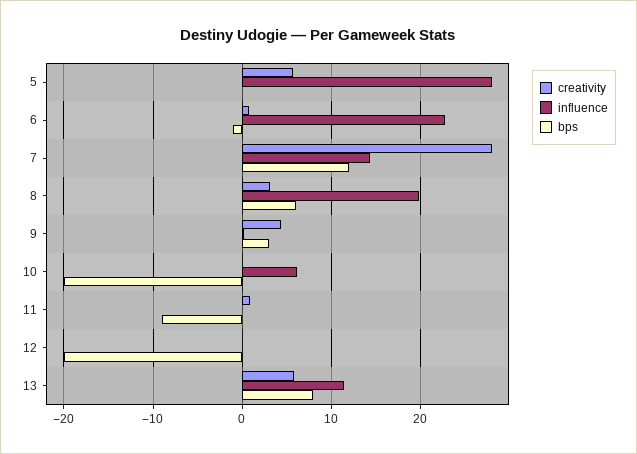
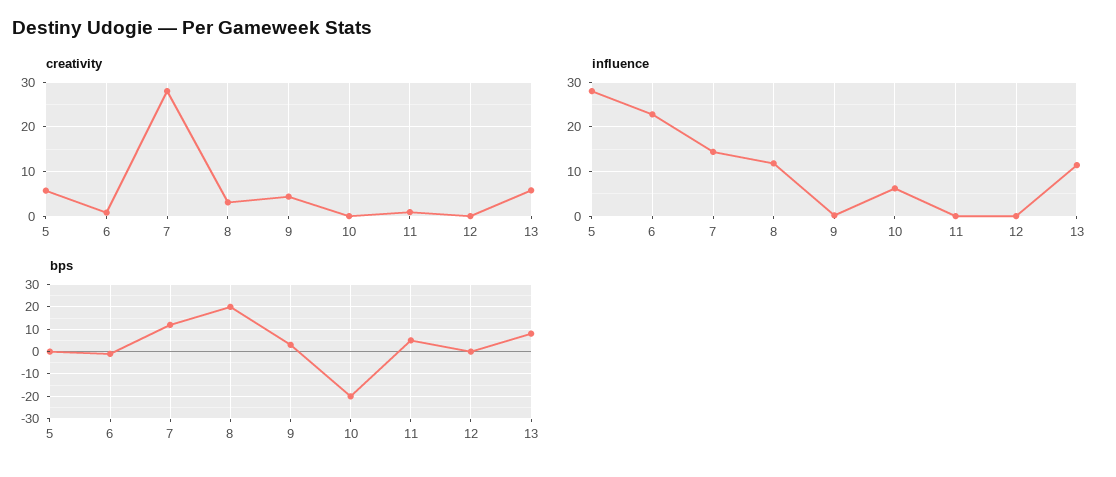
  {
    "creativity": {
      "5": 6,
      "6": 1,
      "7": 28,
      "8": 3,
      "9": 4,
      "10": 0,
      "11": 1,
      "12": 0,
      "13": 6
    },
    "influence": {
      "5": 28,
      "6": 23,
      "7": 14,
-     "8": 20,
+     "8": 12,
      "9": 0,
      "10": 6,
      "11": 0,
      "12": 0,
      "13": 11
    },
    "bps": {
      "5": 0,
      "6": -1,
      "7": 12,
-     "8": 6,
+     "8": 20,
      "9": 3,
      "10": -20,
-     "11": -9,
+     "11": 5,
-     "12": -20,
+     "12": 0,
      "13": 8
    }
  }

